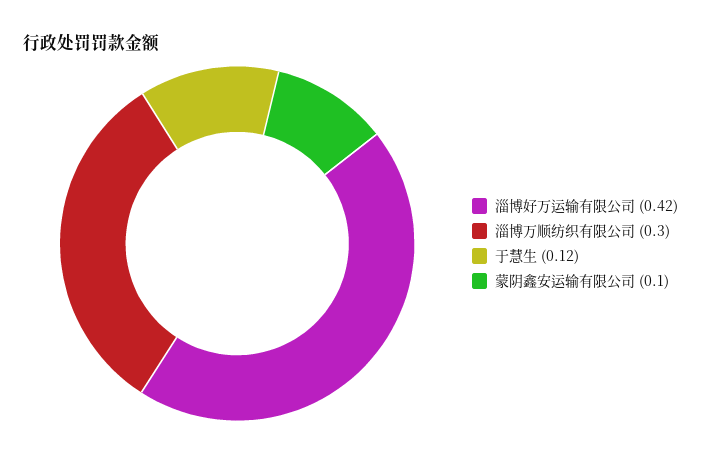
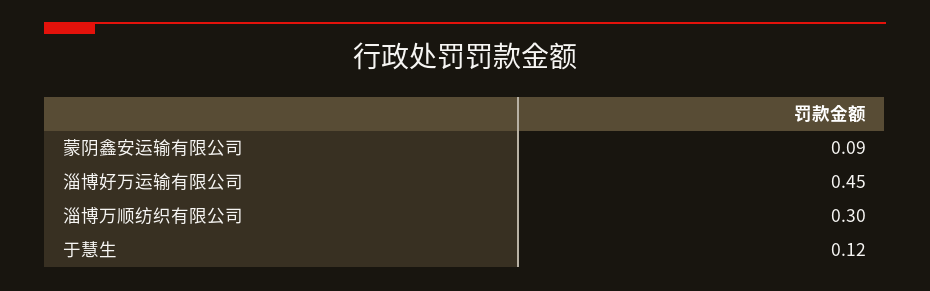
  {
-   "淄博好万运输有限公司": 0.42,
+   "淄博好万运输有限公司": 0.45,
    "淄博万顺纺织有限公司": 0.3,
    "于慧生": 0.12,
-   "蒙阴鑫安运输有限公司": 0.1
+   "蒙阴鑫安运输有限公司": 0.09
  }

